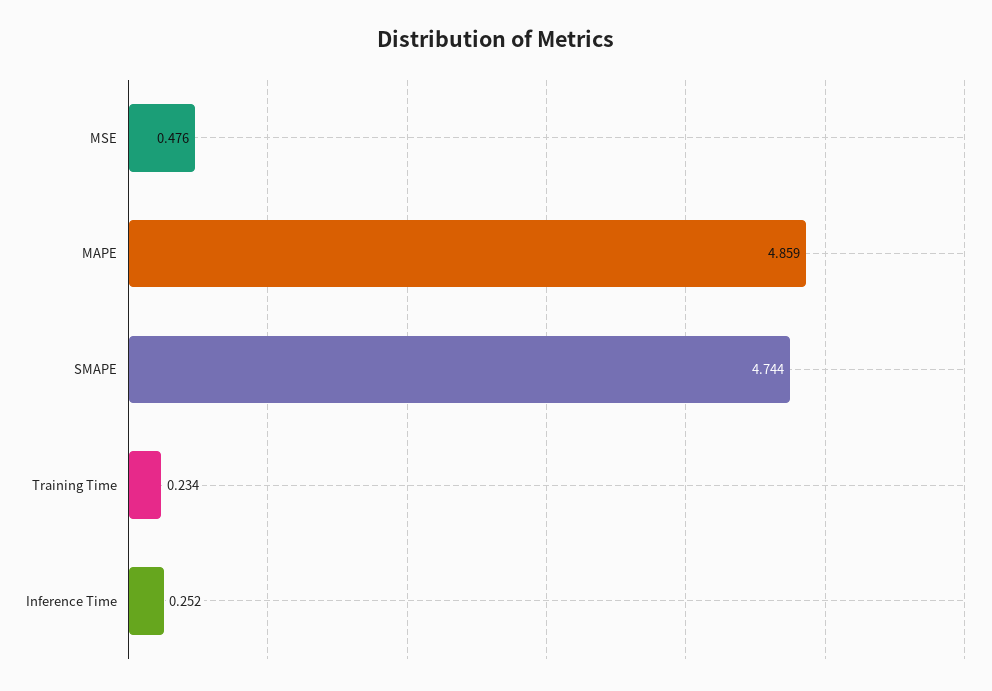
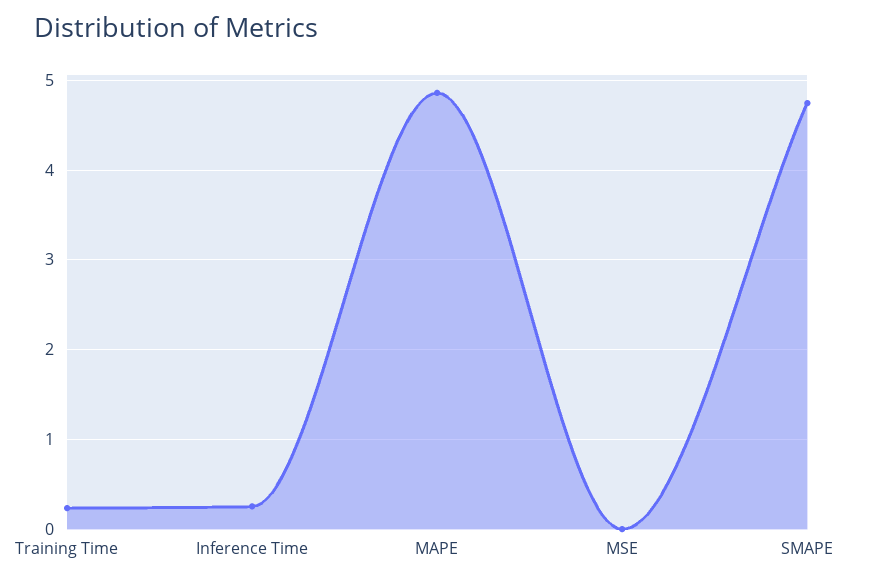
  {
-   "MSE": 0.476,
+   "MSE": 0,
    "MAPE": 4.859,
    "SMAPE": 4.744,
    "Training Time": 0.234,
    "Inference Time": 0.252
  }

